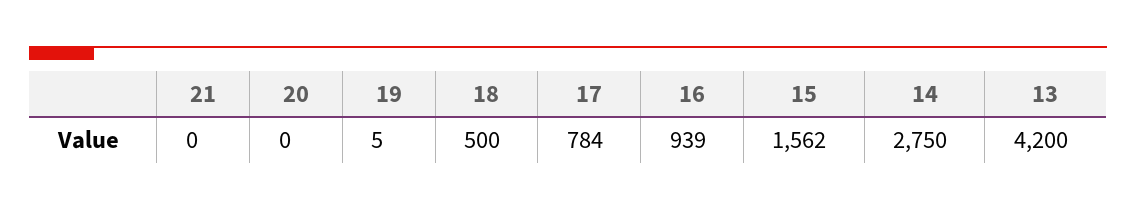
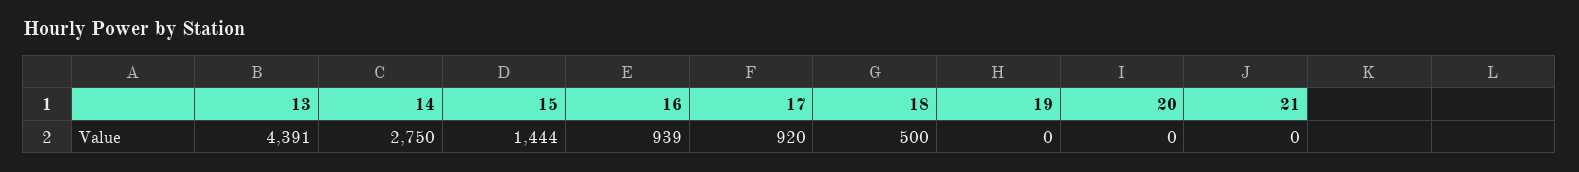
  {
    "21": 0,
    "20": 0,
-   "19": 5,
+   "19": 0,
    "18": 500,
-   "17": 784,
+   "17": 920,
    "16": 939,
-   "15": 1562,
+   "15": 1444,
    "14": 2750,
-   "13": 4200
+   "13": 4391
  }

